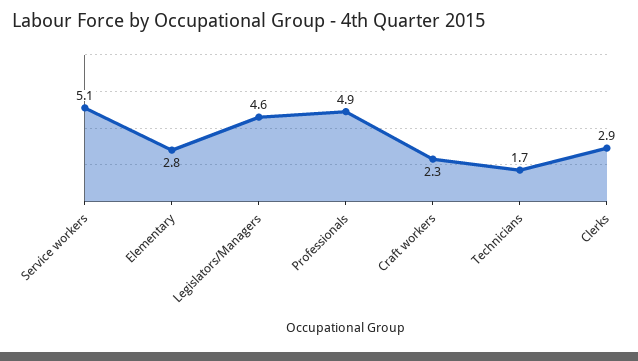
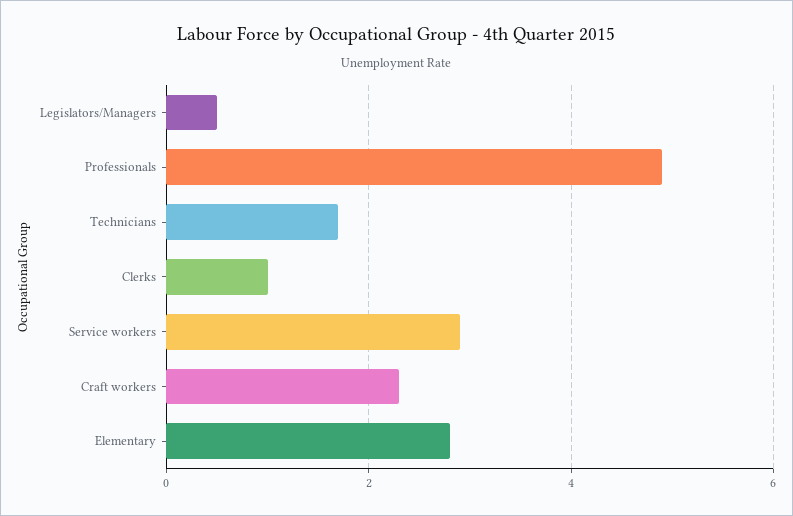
  {
-   "Service workers": 5.1,
+   "Service workers": 3,
    "Elementary": 2.8,
-   "Legislators/Managers": 4.6,
+   "Legislators/Managers": 0.5,
    "Professionals": 4.9,
    "Craft workers": 2.3,
    "Technicians": 1.7,
-   "Clerks": 2.9
+   "Clerks": 1
  }

